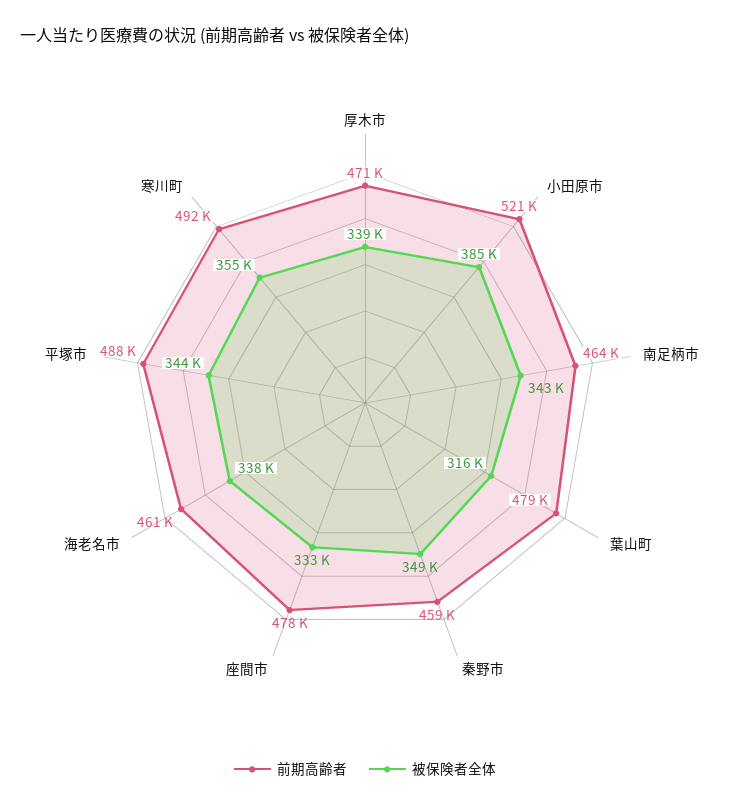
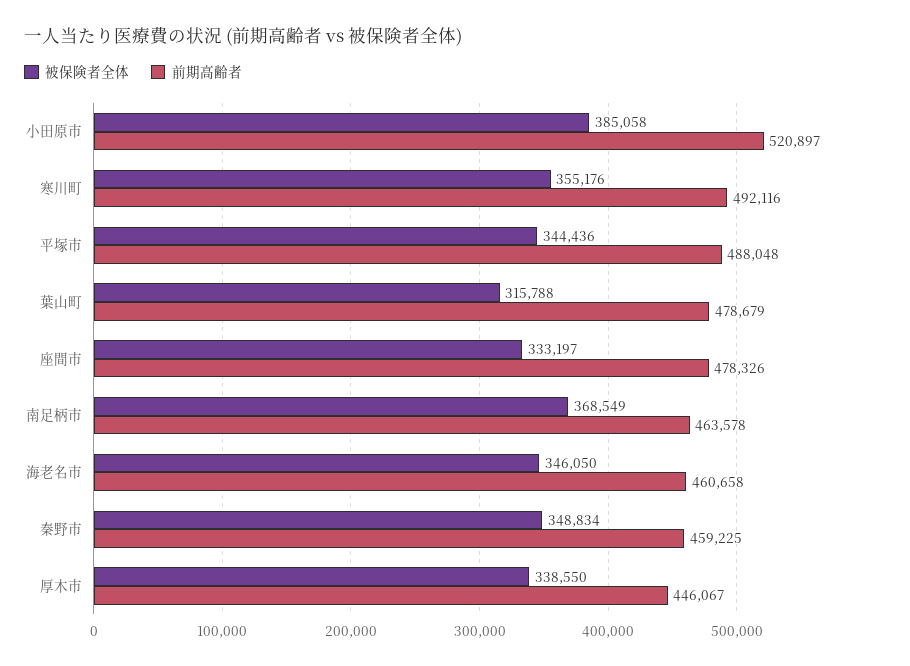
  {
    "前期高齢者": {
-     "厚木市": 471000,
+     "厚木市": 446067,
      "小田原市": 520897,
      "南足柄市": 463578,
      "葉山町": 478679,
      "秦野市": 459225,
      "座間市": 478326,
      "海老名市": 460658,
      "平塚市": 488048,
      "寒川町": 492116
    },
    "被保険者全体": {
      "厚木市": 338550,
      "小田原市": 385058,
-     "南足柄市": 343000,
+     "南足柄市": 368549,
      "葉山町": 315788,
      "秦野市": 348834,
      "座間市": 333197,
-     "海老名市": 338000,
+     "海老名市": 346050,
      "平塚市": 344436,
      "寒川町": 355176
    }
  }

